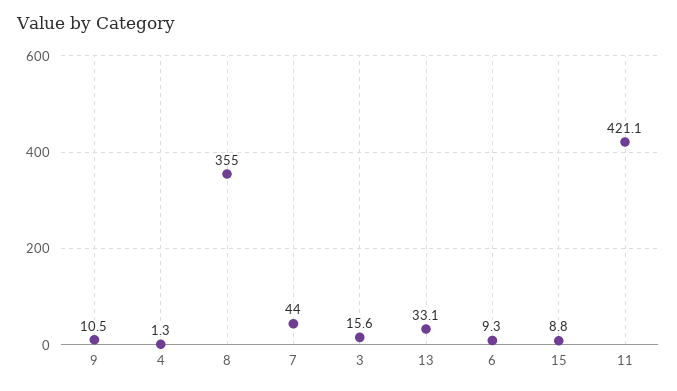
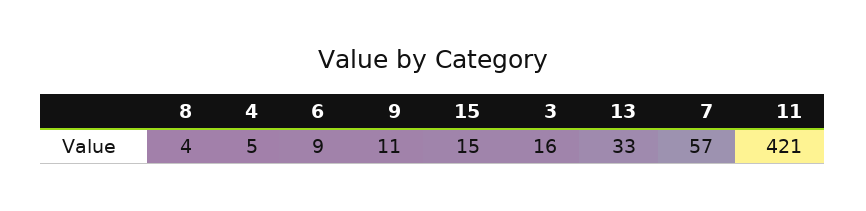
  {
    "9": 10.5,
-   "4": 1.3,
+   "4": 5,
-   "8": 355,
+   "8": 4,
-   "7": 44,
+   "7": 57,
    "3": 15.6,
    "13": 33.1,
    "6": 9.3,
-   "15": 8.8,
+   "15": 15,
    "11": 421.1
  }

